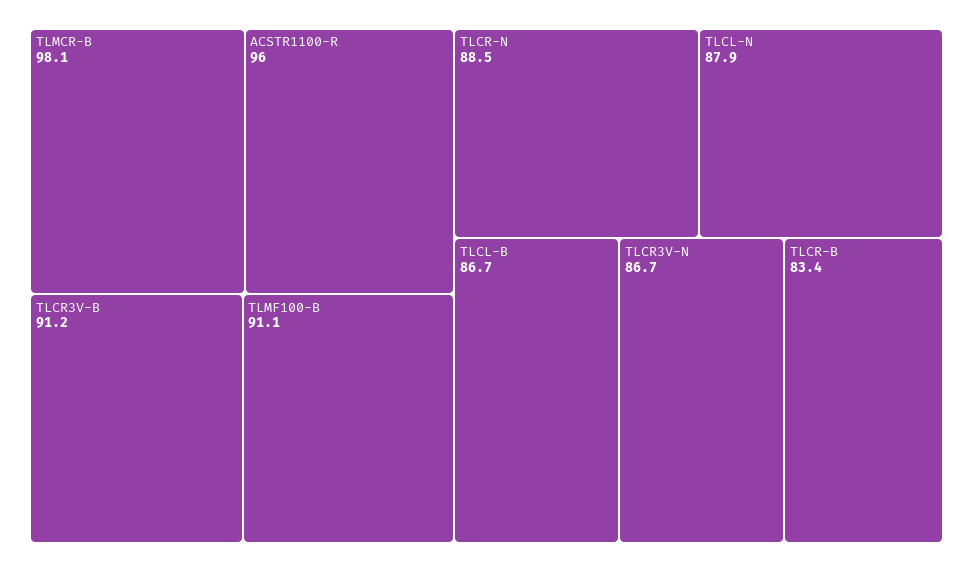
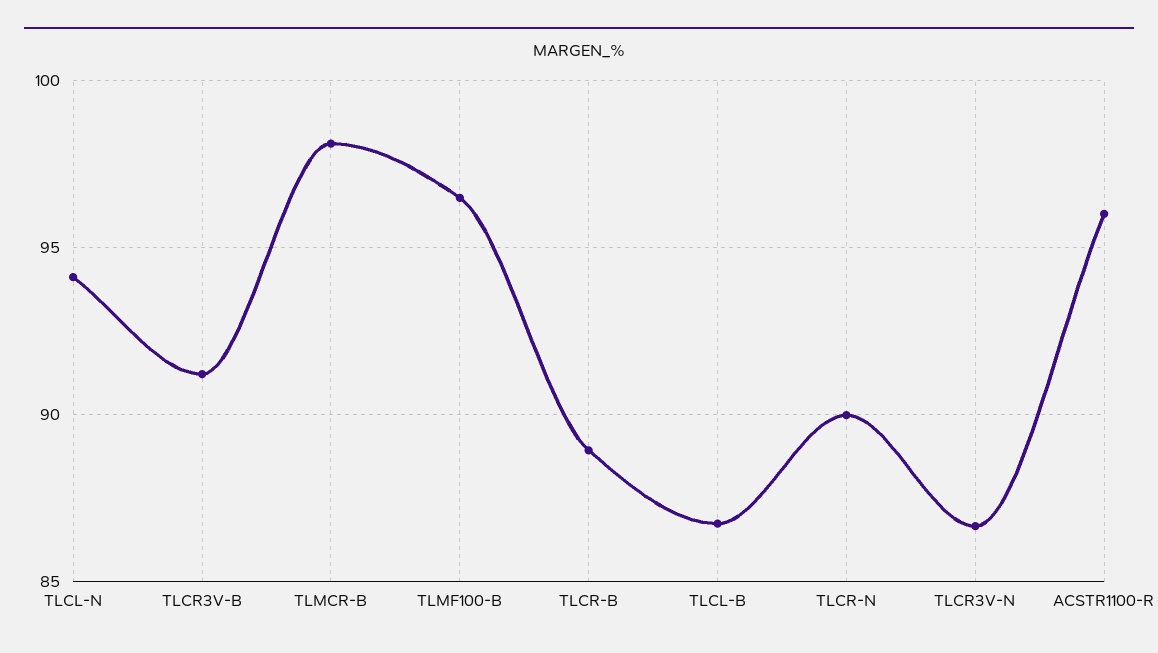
  {
    "TLMCR-B": 98.1,
    "ACSTR1100-R": 96,
    "TLCR3V-B": 91.2,
-   "TLMF100-B": 91.1,
+   "TLMF100-B": 96.5,
-   "TLCR-N": 88.5,
+   "TLCR-N": 90,
-   "TLCL-N": 87.9,
+   "TLCL-N": 94,
    "TLCL-B": 86.7,
    "TLCR3V-N": 86.7,
-   "TLCR-B": 83.4
+   "TLCR-B": 89
  }

